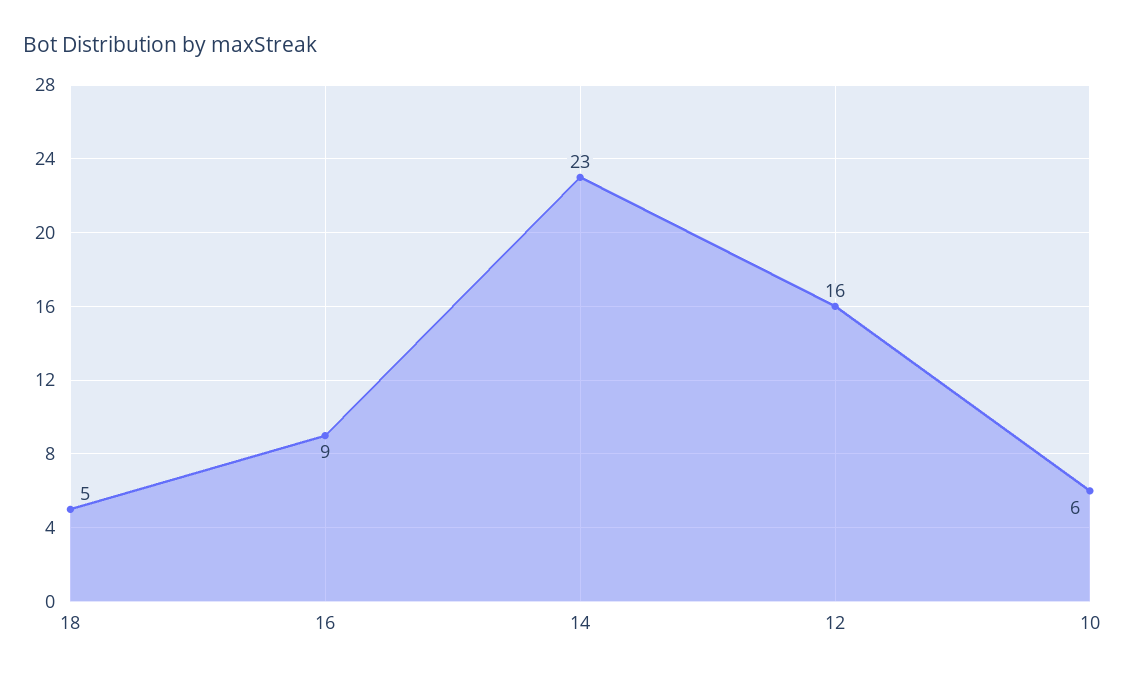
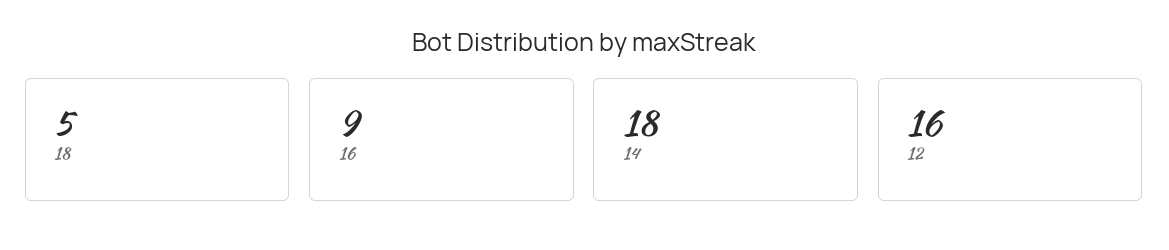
  {
    "18": 5,
    "16": 9,
-   "14": 23,
+   "14": 18,
-   "12": 16,
+   "12": 16
-   "10": 6
  }

